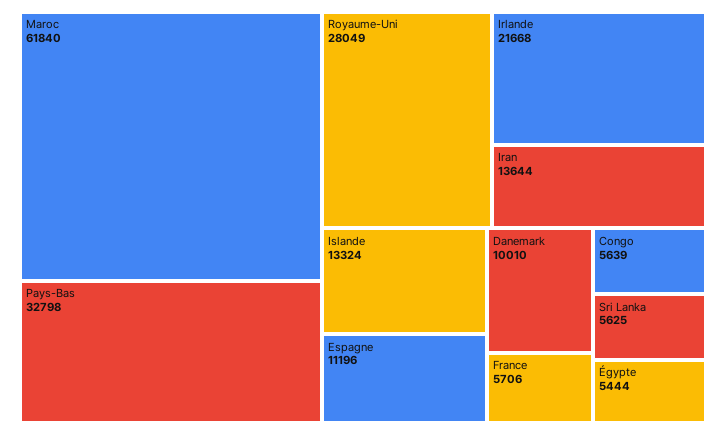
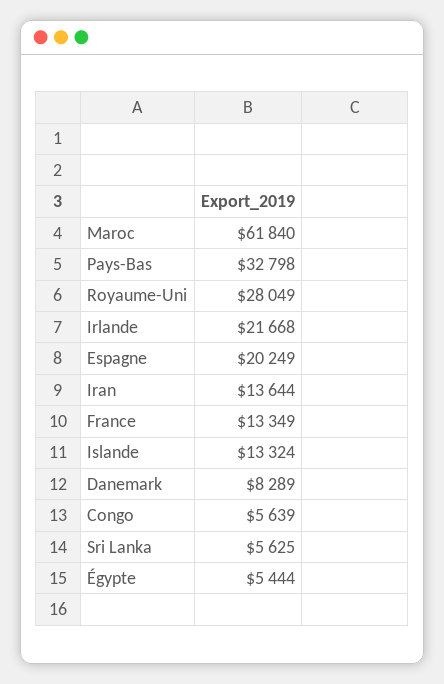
  {
    "Maroc": 61840,
    "Pays-Bas": 32798,
    "Royaume-Uni": 28049,
    "Irlande": 21668,
    "Iran": 13644,
    "Islande": 13324,
-   "Espagne": 11196,
+   "Espagne": 20249,
-   "Danemark": 10010,
+   "Danemark": 8289,
-   "France": 5706,
+   "France": 13349,
    "Congo": 5639,
    "Sri Lanka": 5625,
    "Égypte": 5444
  }

